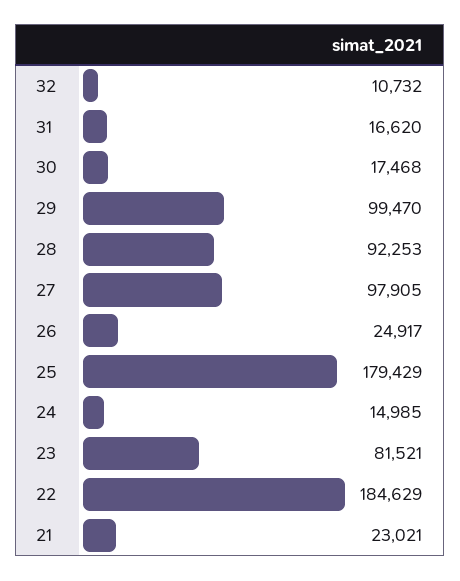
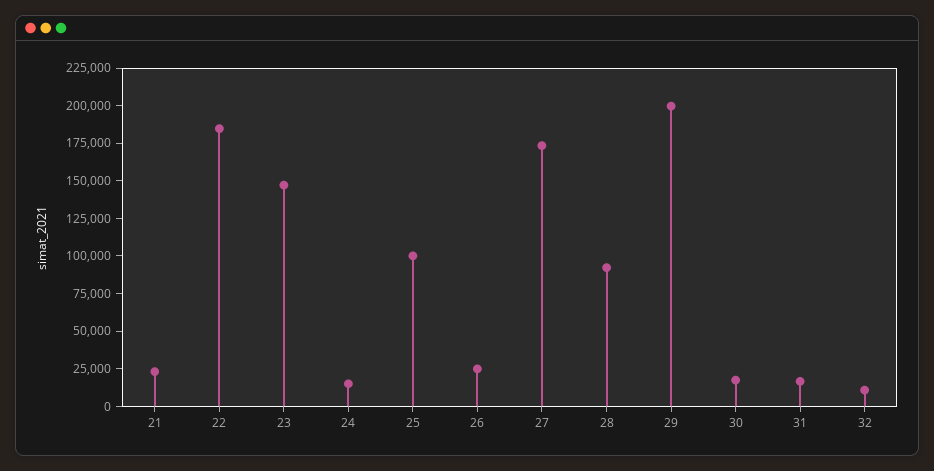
  {
    "32": 10732,
    "31": 16620,
    "30": 17468,
-   "29": 99470,
+   "29": 200000,
    "28": 92253,
-   "27": 97905,
+   "27": 175000,
    "26": 24917,
-   "25": 179429,
+   "25": 100000,
    "24": 14985,
-   "23": 81521,
+   "23": 150000,
    "22": 184629,
    "21": 23021
  }

